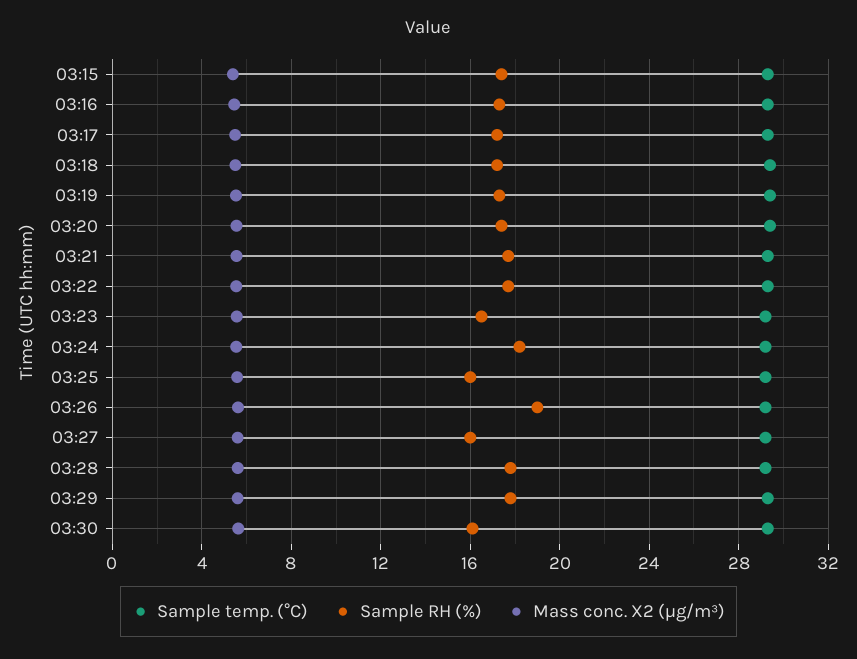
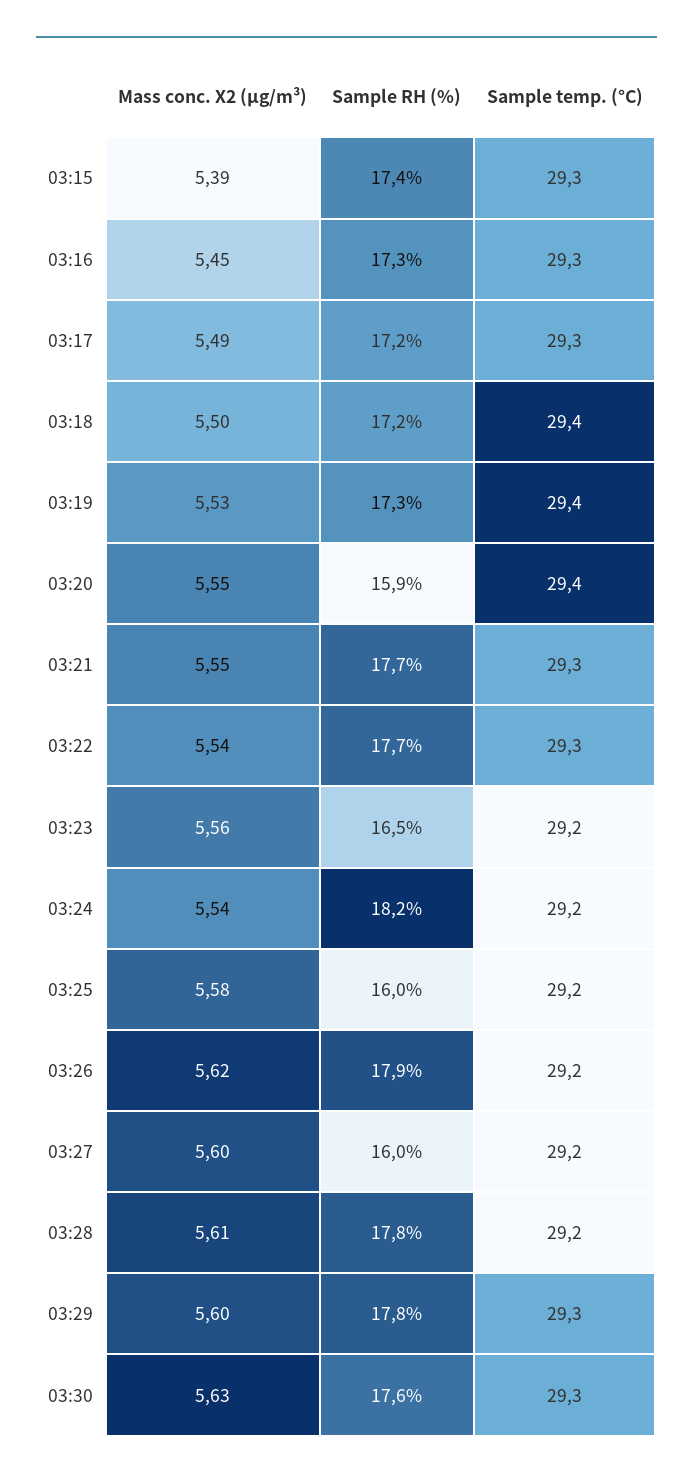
  {
    "Sample temp. (°C)": {
      "03:15": 29.3,
      "03:16": 29.3,
      "03:17": 29.3,
      "03:18": 29.4,
      "03:19": 29.4,
      "03:20": 29.4,
      "03:21": 29.3,
      "03:22": 29.3,
      "03:23": 29.2,
      "03:24": 29.2,
      "03:25": 29.2,
      "03:26": 29.2,
      "03:27": 29.2,
      "03:28": 29.2,
      "03:29": 29.3,
      "03:30": 29.3
    },
    "Sample RH (%)": {
      "03:15": 17.4,
      "03:16": 17.3,
      "03:17": 17.2,
      "03:18": 17.2,
      "03:19": 17.3,
-     "03:20": 17.5,
+     "03:20": 15.9,
      "03:21": 17.7,
      "03:22": 17.7,
      "03:23": 16.5,
      "03:24": 18.2,
      "03:25": 16,
-     "03:26": 19,
+     "03:26": 17.9,
      "03:27": 16,
      "03:28": 17.8,
      "03:29": 17.8,
-     "03:30": 16
+     "03:30": 17.6
    },
    "Mass conc. X2 (μg/m³)": {
      "03:15": 5.39,
      "03:16": 5.45,
      "03:17": 5.49,
      "03:18": 5.5,
      "03:19": 5.53,
      "03:20": 5.55,
      "03:21": 5.55,
      "03:22": 5.54,
      "03:23": 5.56,
      "03:24": 5.54,
      "03:25": 5.58,
      "03:26": 5.62,
      "03:27": 5.6,
      "03:28": 5.61,
      "03:29": 5.6,
      "03:30": 5.63
    }
  }

